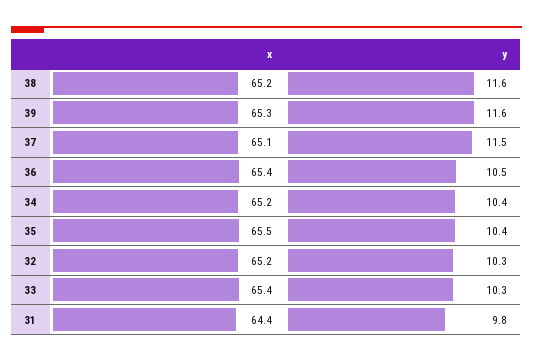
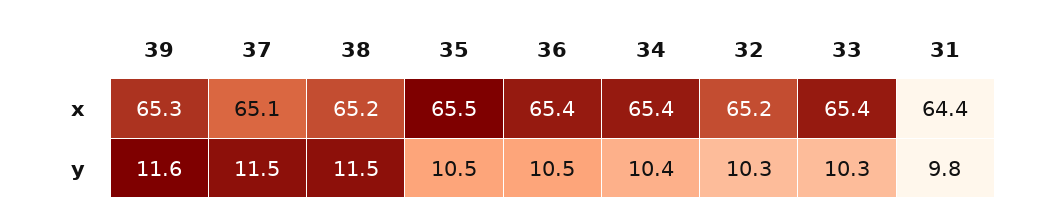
  {
    "x": {
      "38": 65.2,
      "39": 65.3,
      "37": 65.1,
      "36": 65.4,
-     "34": 65.2,
+     "34": 65.4,
      "35": 65.5,
      "32": 65.2,
      "33": 65.4,
      "31": 64.4
    },
    "y": {
-     "38": 11.6,
+     "38": 11.5,
      "39": 11.6,
      "37": 11.5,
      "36": 10.5,
      "34": 10.4,
-     "35": 10.4,
+     "35": 10.5,
      "32": 10.3,
      "33": 10.3,
      "31": 9.8
    }
  }

